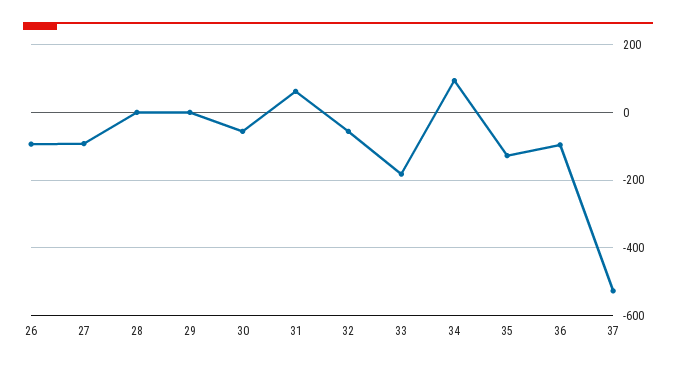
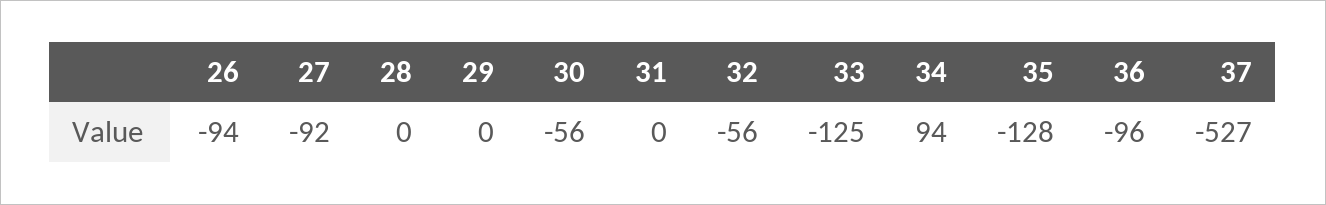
  {
    "26": -94,
    "27": -92,
    "28": 0,
    "29": 0,
    "30": -56,
-   "31": 60,
+   "31": 0,
    "32": -56,
-   "33": -180,
+   "33": -125,
    "34": 94,
    "35": -128,
    "36": -96,
    "37": -527
  }

